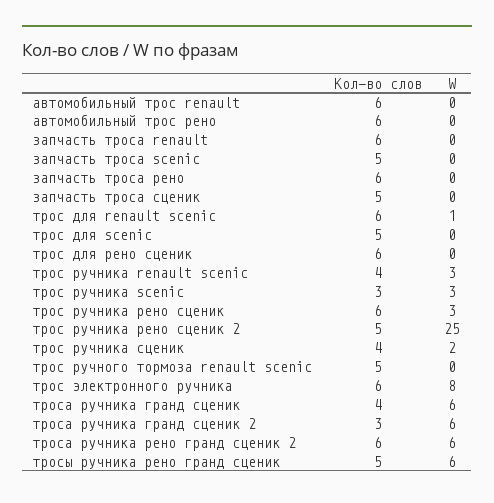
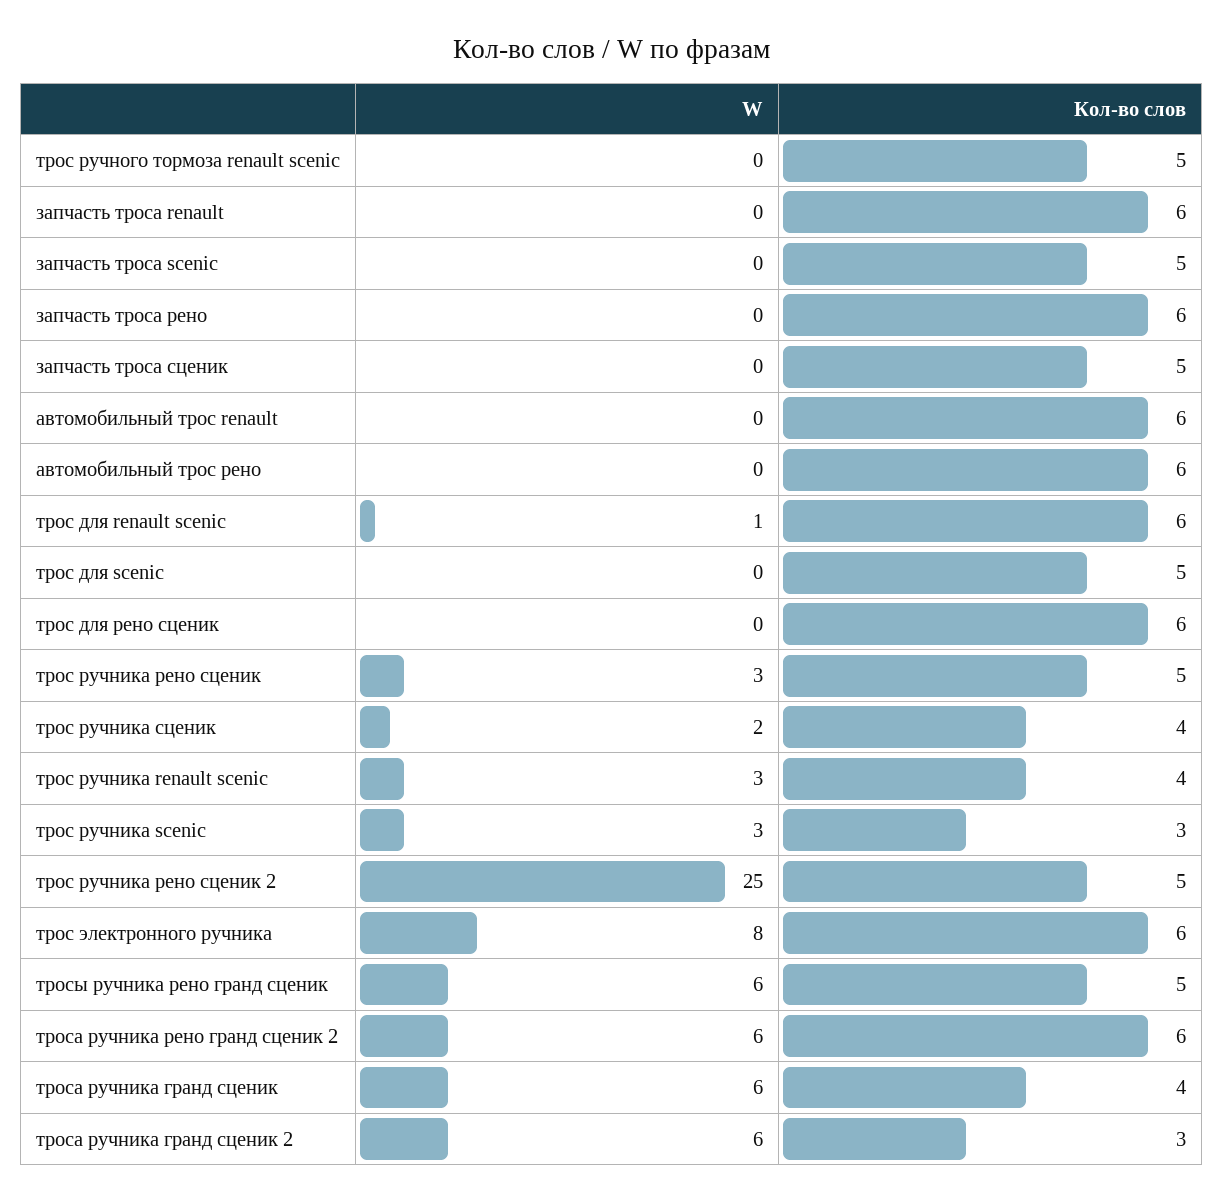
  {
    "Кол-во слов": {
      "автомобильный трос renault": 6,
      "автомобильный трос рено": 6,
      "запчасть троса renault": 6,
      "запчасть троса scenic": 5,
      "запчасть троса рено": 6,
      "запчасть троса сценик": 5,
      "трос для renault scenic": 6,
      "трос для scenic": 5,
      "трос для рено сценик": 6,
      "трос ручника renault scenic": 4,
      "трос ручника scenic": 3,
-     "трос ручника рено сценик": 6,
+     "трос ручника рено сценик": 5,
      "трос ручника рено сценик 2": 5,
      "трос ручника сценик": 4,
      "трос ручного тормоза renault scenic": 5,
      "трос электронного ручника": 6,
      "троса ручника гранд сценик": 4,
      "троса ручника гранд сценик 2": 3,
      "троса ручника рено гранд сценик 2": 6,
      "тросы ручника рено гранд сценик": 5
    },
    "W": {
      "автомобильный трос renault": 0,
      "автомобильный трос рено": 0,
      "запчасть троса renault": 0,
      "запчасть троса scenic": 0,
      "запчасть троса рено": 0,
      "запчасть троса сценик": 0,
      "трос для renault scenic": 1,
      "трос для scenic": 0,
      "трос для рено сценик": 0,
      "трос ручника renault scenic": 3,
      "трос ручника scenic": 3,
      "трос ручника рено сценик": 3,
      "трос ручника рено сценик 2": 25,
      "трос ручника сценик": 2,
      "трос ручного тормоза renault scenic": 0,
      "трос электронного ручника": 8,
      "троса ручника гранд сценик": 6,
      "троса ручника гранд сценик 2": 6,
      "троса ручника рено гранд сценик 2": 6,
      "тросы ручника рено гранд сценик": 6
    }
  }

